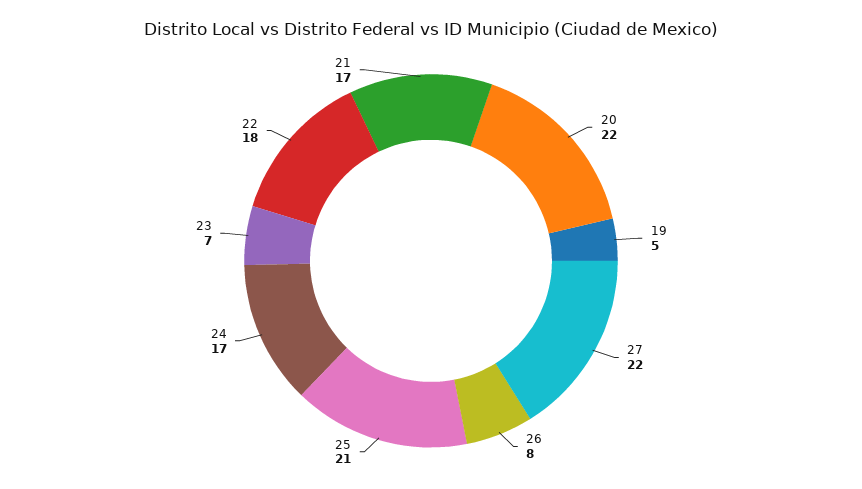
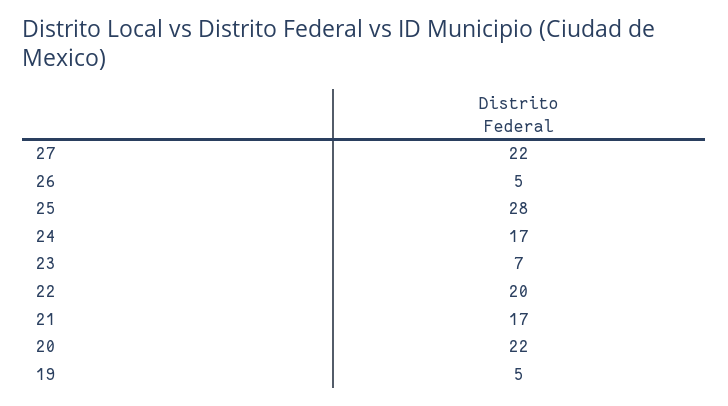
  {
    "20": 22,
    "19": 5,
    "27": 22,
-   "26": 8,
+   "26": 5,
-   "25": 21,
+   "25": 28,
    "24": 17,
    "23": 7,
-   "22": 18,
+   "22": 20,
    "21": 17
  }

